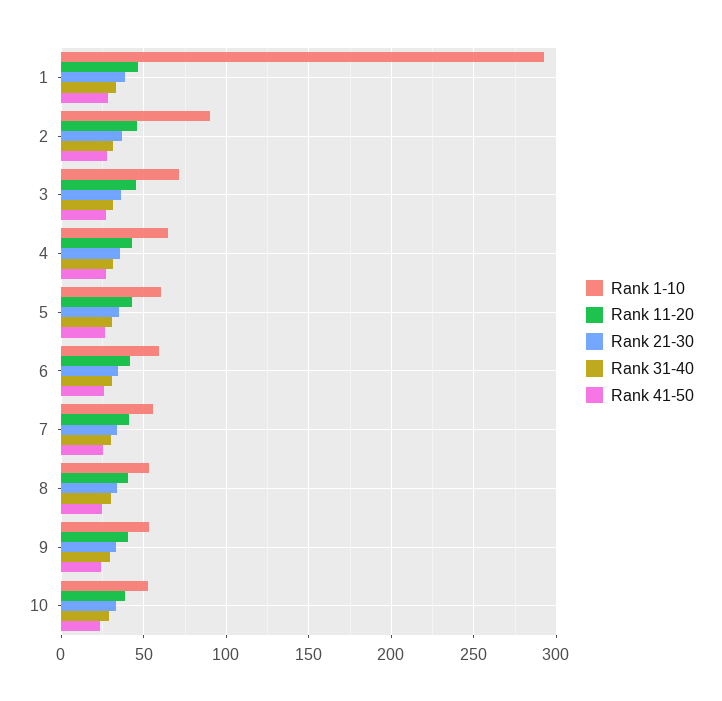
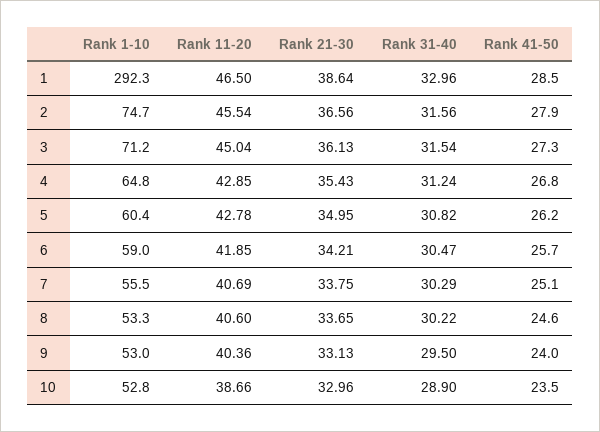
  {
    "Rank 1-10": {
      "1": 292.3,
-     "2": 90,
+     "2": 74.7,
      "3": 71.2,
      "4": 64.8,
      "5": 60.4,
      "6": 59,
      "7": 55.5,
      "8": 53.3,
      "9": 53,
      "10": 52.8
    },
    "Rank 11-20": {
      "1": 46.5,
      "2": 45.54,
      "3": 45.04,
      "4": 42.85,
      "5": 42.78,
      "6": 41.85,
      "7": 40.69,
      "8": 40.6,
      "9": 40.36,
      "10": 38.66
    },
    "Rank 21-30": {
      "1": 38.64,
      "2": 36.56,
      "3": 36.13,
      "4": 35.43,
      "5": 34.95,
      "6": 34.21,
      "7": 33.75,
      "8": 33.65,
      "9": 33.13,
      "10": 32.96
    },
    "Rank 31-40": {
      "1": 32.96,
      "2": 31.56,
      "3": 31.54,
      "4": 31.24,
      "5": 30.82,
      "6": 30.47,
      "7": 30.29,
      "8": 30.22,
      "9": 29.5,
      "10": 28.9
    },
    "Rank 41-50": {
      "1": 28.5,
      "2": 27.9,
      "3": 27.3,
      "4": 26.8,
      "5": 26.2,
      "6": 25.7,
      "7": 25.1,
      "8": 24.6,
      "9": 24,
      "10": 23.5
    }
  }

